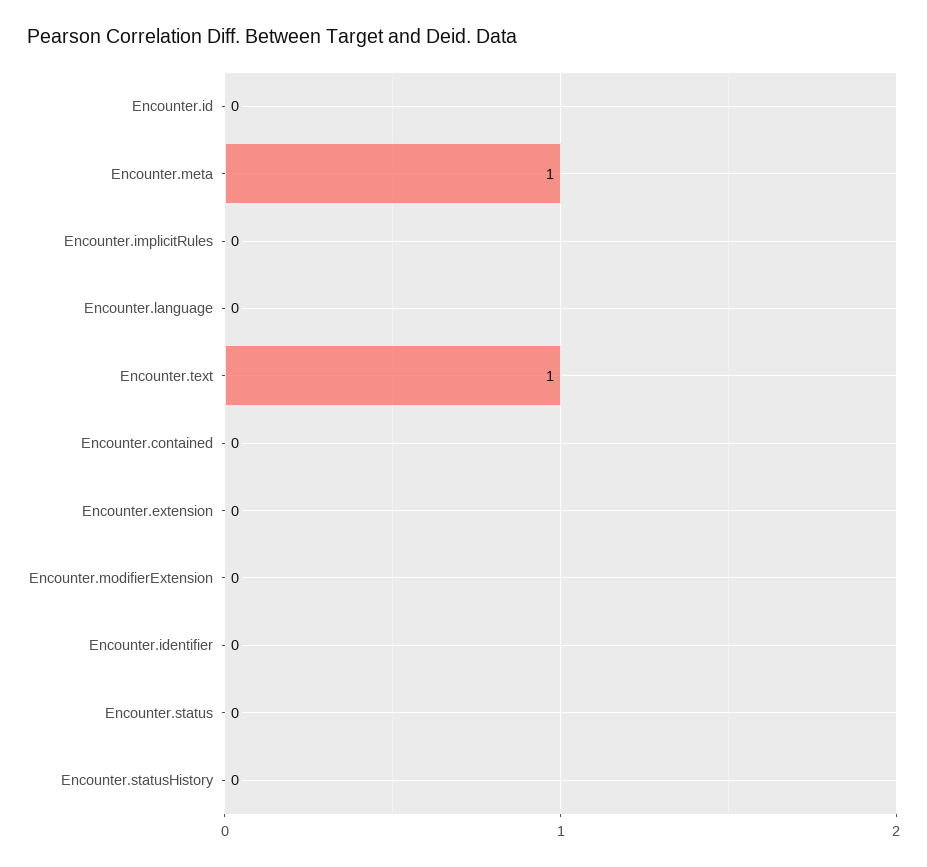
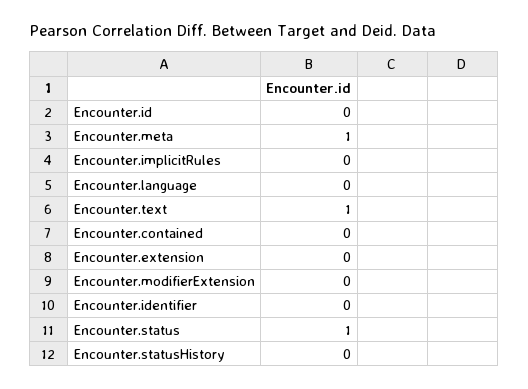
  {
    "Encounter.id": 0,
    "Encounter.meta": 1,
    "Encounter.implicitRules": 0,
    "Encounter.language": 0,
    "Encounter.text": 1,
    "Encounter.contained": 0,
    "Encounter.extension": 0,
    "Encounter.modifierExtension": 0,
    "Encounter.identifier": 0,
-   "Encounter.status": 0,
+   "Encounter.status": 1,
    "Encounter.statusHistory": 0
  }

